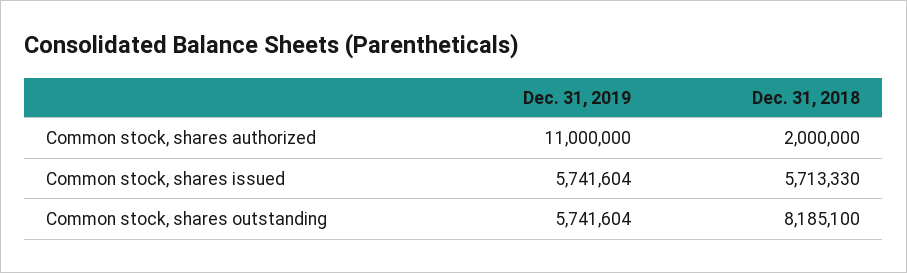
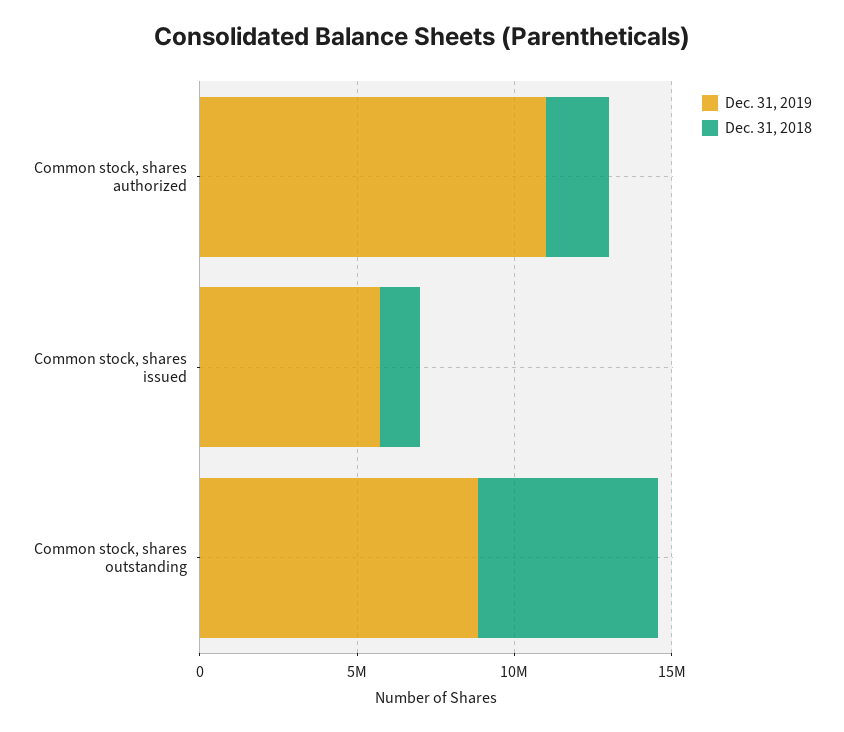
  {
    "Dec. 31, 2019": {
      "Common stock, shares authorized": 11000000,
      "Common stock, shares issued": 5741604,
-     "Common stock, shares outstanding": 5741604
+     "Common stock, shares outstanding": 9000000
    },
    "Dec. 31, 2018": {
      "Common stock, shares authorized": 2000000,
-     "Common stock, shares issued": 5713330,
+     "Common stock, shares issued": 1000000,
-     "Common stock, shares outstanding": 8185100
+     "Common stock, shares outstanding": 6000000
    }
  }

